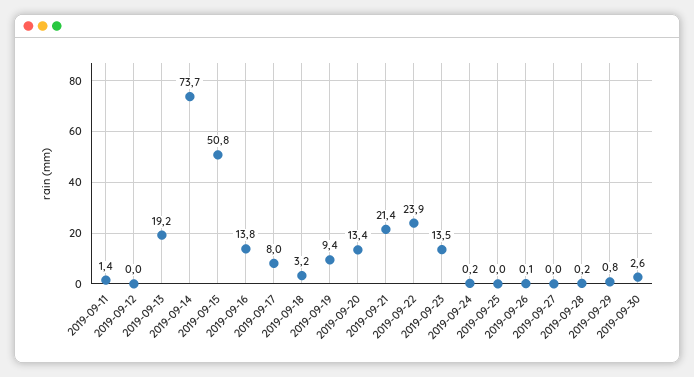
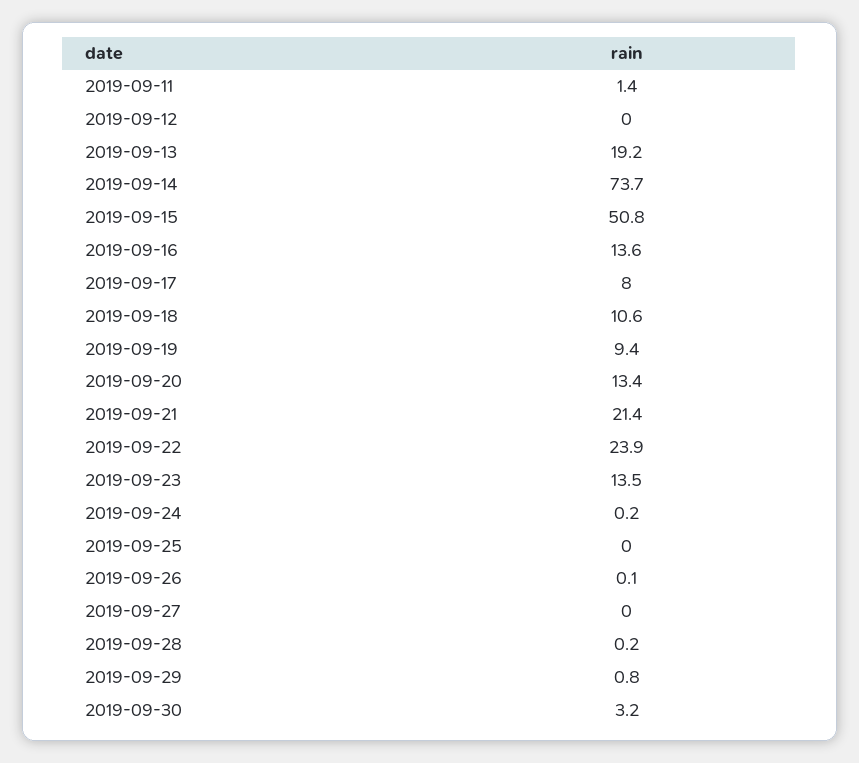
  {
    "2019-09-11": 1.4,
    "2019-09-12": 0,
    "2019-09-13": 19.2,
    "2019-09-14": 73.7,
    "2019-09-15": 50.8,
-   "2019-09-16": 13.8,
+   "2019-09-16": 13.6,
    "2019-09-17": 8,
-   "2019-09-18": 3.2,
+   "2019-09-18": 10.6,
    "2019-09-19": 9.4,
    "2019-09-20": 13.4,
    "2019-09-21": 21.4,
    "2019-09-22": 23.9,
    "2019-09-23": 13.5,
    "2019-09-24": 0.2,
    "2019-09-25": 0,
    "2019-09-26": 0.1,
    "2019-09-27": 0,
    "2019-09-28": 0.2,
    "2019-09-29": 0.8,
-   "2019-09-30": 2.6
+   "2019-09-30": 3.2
  }

